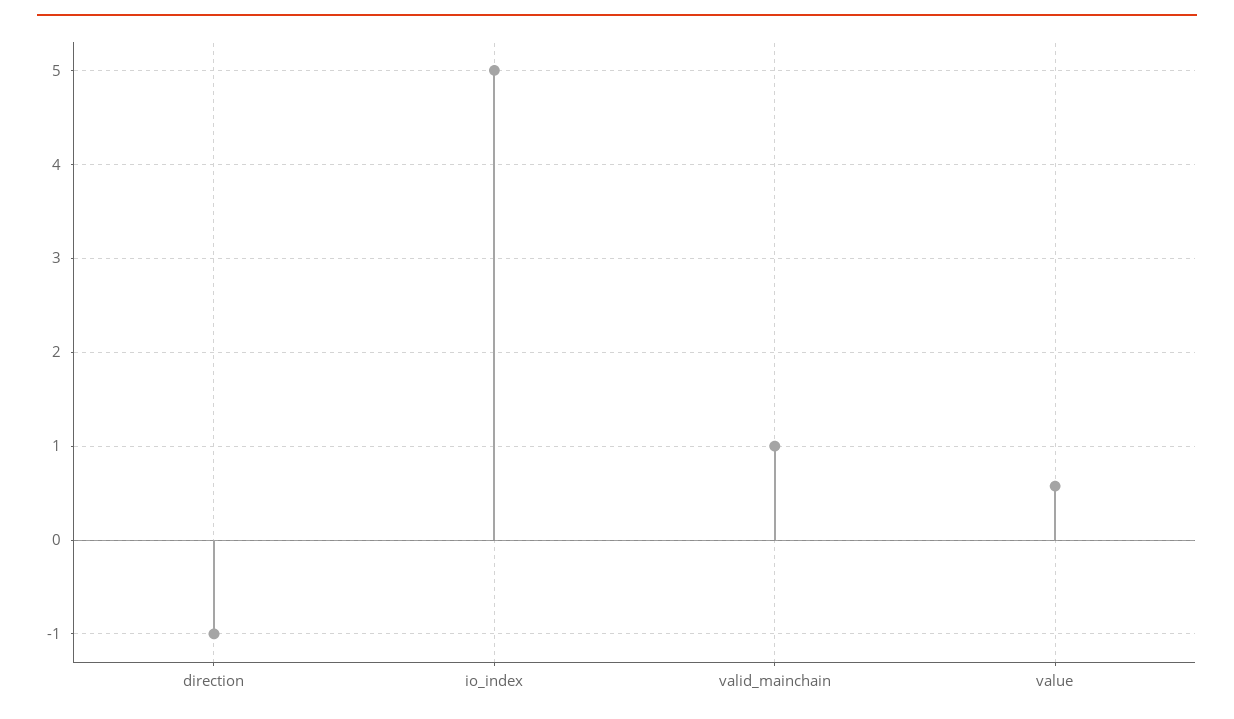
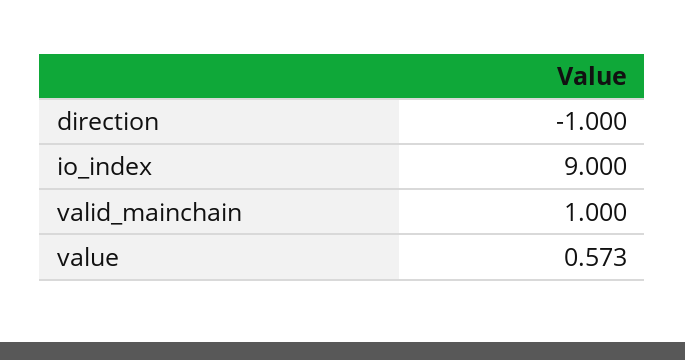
  {
    "direction": -1,
-   "io_index": 5,
+   "io_index": 9,
    "valid_mainchain": 1,
    "value": 0.573
  }

